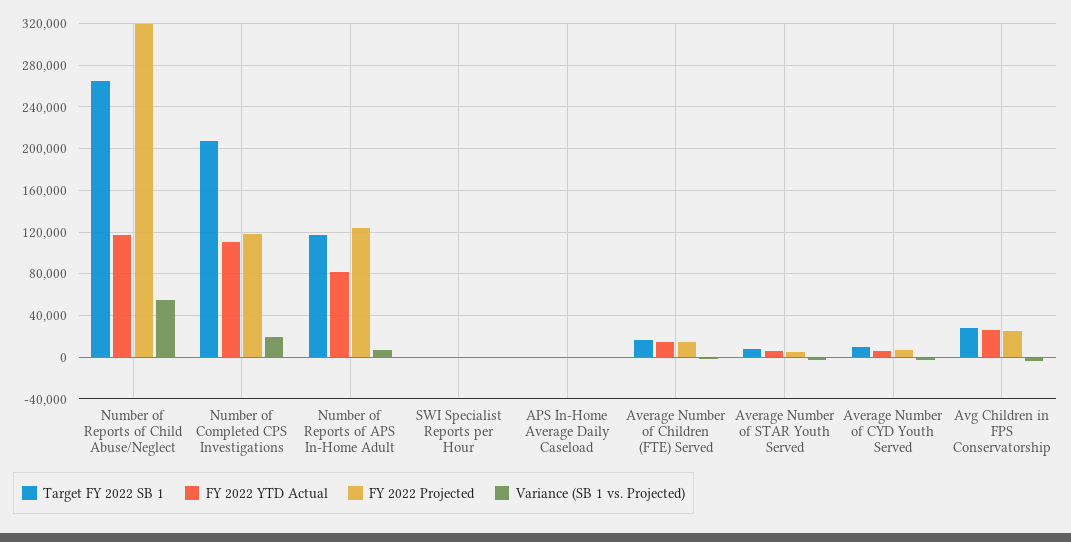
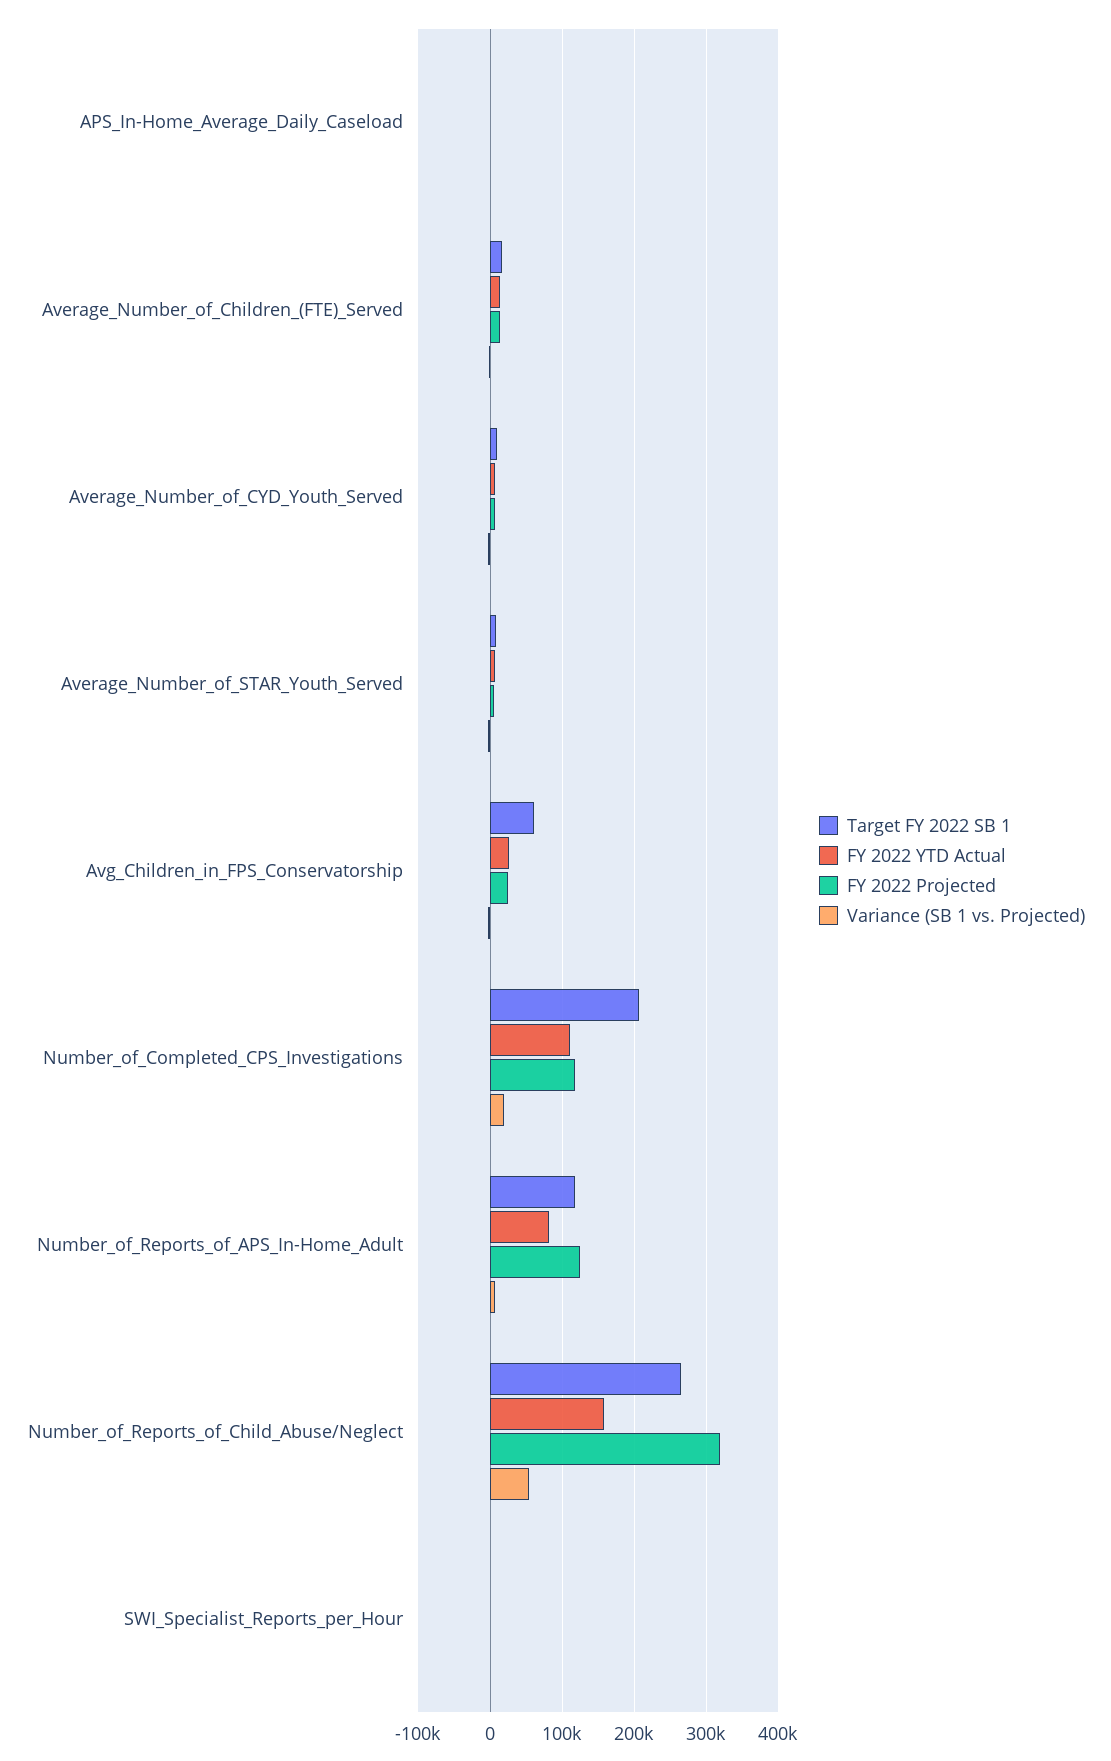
  {
    "Target FY 2022 SB 1": {
      "Number of Reports of Child Abuse/Neglect": 260000,
      "Number of Completed CPS Investigations": 210000,
      "Number of Reports of APS In-Home Adult": 120000,
      "SWI Specialist Reports per Hour": 0,
      "APS In-Home Average Daily Caseload": 0,
      "Average Number of Children (FTE) Served": 20000,
      "Average Number of STAR Youth Served": 10000,
      "Average Number of CYD Youth Served": 10000,
-     "Avg Children in FPS Conservatorship": 30000
+     "Avg Children in FPS Conservatorship": 60000
    },
    "FY 2022 YTD Actual": {
-     "Number of Reports of Child Abuse/Neglect": 120000,
+     "Number of Reports of Child Abuse/Neglect": 160000,
      "Number of Completed CPS Investigations": 110000,
      "Number of Reports of APS In-Home Adult": 80000,
      "SWI Specialist Reports per Hour": 0,
      "APS In-Home Average Daily Caseload": 0,
      "Average Number of Children (FTE) Served": 10000,
      "Average Number of STAR Youth Served": 10000,
      "Average Number of CYD Youth Served": 10000,
      "Avg Children in FPS Conservatorship": 30000
    },
    "FY 2022 Projected": {
      "Number of Reports of Child Abuse/Neglect": 320000,
      "Number of Completed CPS Investigations": 120000,
      "Number of Reports of APS In-Home Adult": 120000,
      "SWI Specialist Reports per Hour": 0,
      "APS In-Home Average Daily Caseload": 0,
      "Average Number of Children (FTE) Served": 10000,
      "Average Number of STAR Youth Served": 10000,
      "Average Number of CYD Youth Served": 10000,
      "Avg Children in FPS Conservatorship": 20000
    },
    "Variance (SB 1 vs. Projected)": {
      "Number of Reports of Child Abuse/Neglect": 50000,
      "Number of Completed CPS Investigations": 20000,
      "Number of Reports of APS In-Home Adult": 10000,
      "SWI Specialist Reports per Hour": 0,
      "APS In-Home Average Daily Caseload": 0,
      "Average Number of Children (FTE) Served": 0,
      "Average Number of STAR Youth Served": 0,
      "Average Number of CYD Youth Served": 0,
      "Avg Children in FPS Conservatorship": 0
    }
  }

